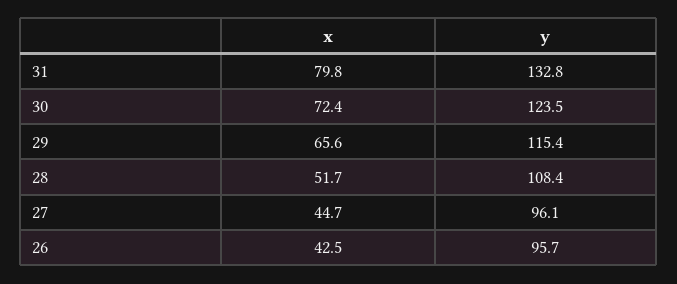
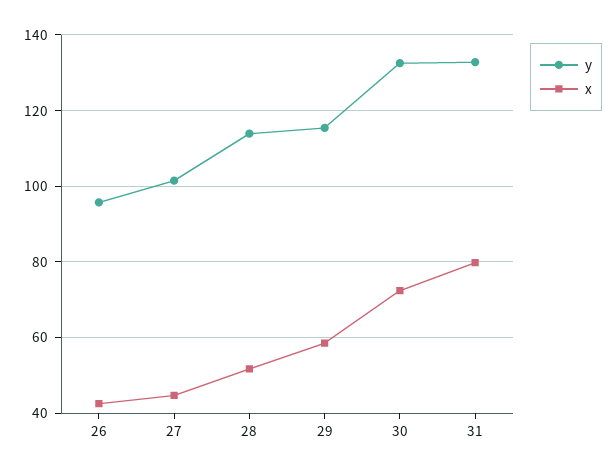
  {
    "x": {
      "31": 79.8,
      "30": 72.4,
-     "29": 65.6,
+     "29": 58,
      "28": 51.7,
      "27": 44.7,
      "26": 42.5
    },
    "y": {
      "31": 132.8,
-     "30": 123.5,
+     "30": 132,
      "29": 115.4,
-     "28": 108.4,
+     "28": 114,
-     "27": 96.1,
+     "27": 102,
      "26": 95.7
    }
  }

